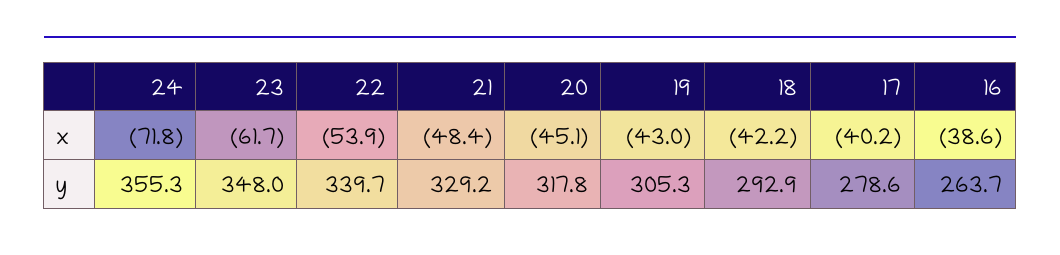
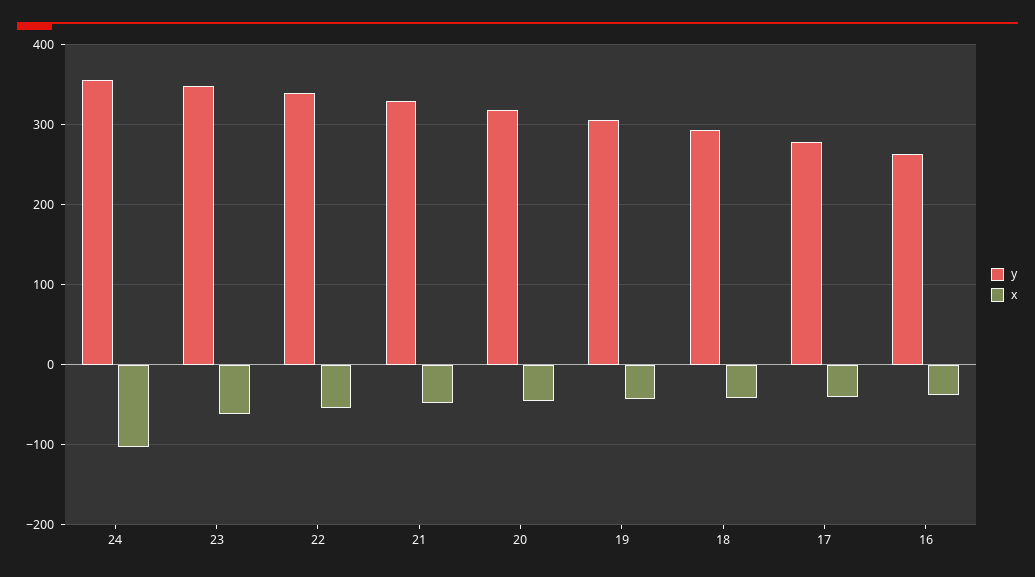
  {
    "x": {
-     "24": -71.8,
+     "24": -100,
      "23": -61.7,
      "22": -53.9,
      "21": -48.4,
      "20": -45.1,
      "19": -43,
      "18": -42.2,
      "17": -40.2,
      "16": -38.6
    },
    "y": {
      "24": 355.3,
      "23": 348,
      "22": 339.7,
      "21": 329.2,
      "20": 317.8,
      "19": 305.3,
      "18": 292.9,
      "17": 278.6,
      "16": 263.7
    }
  }

